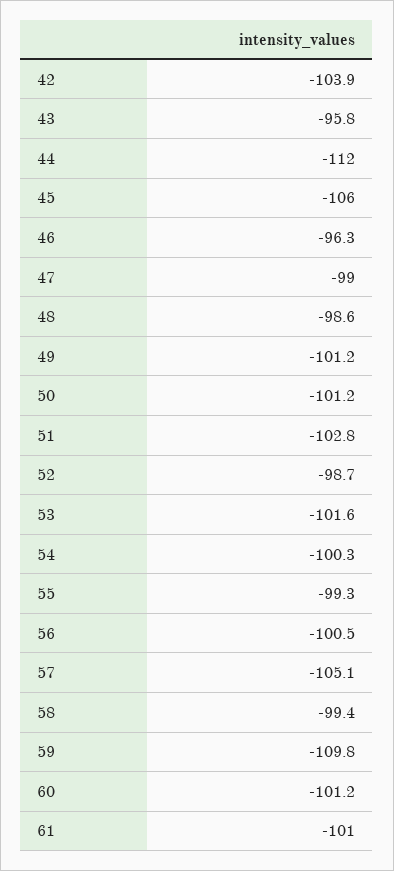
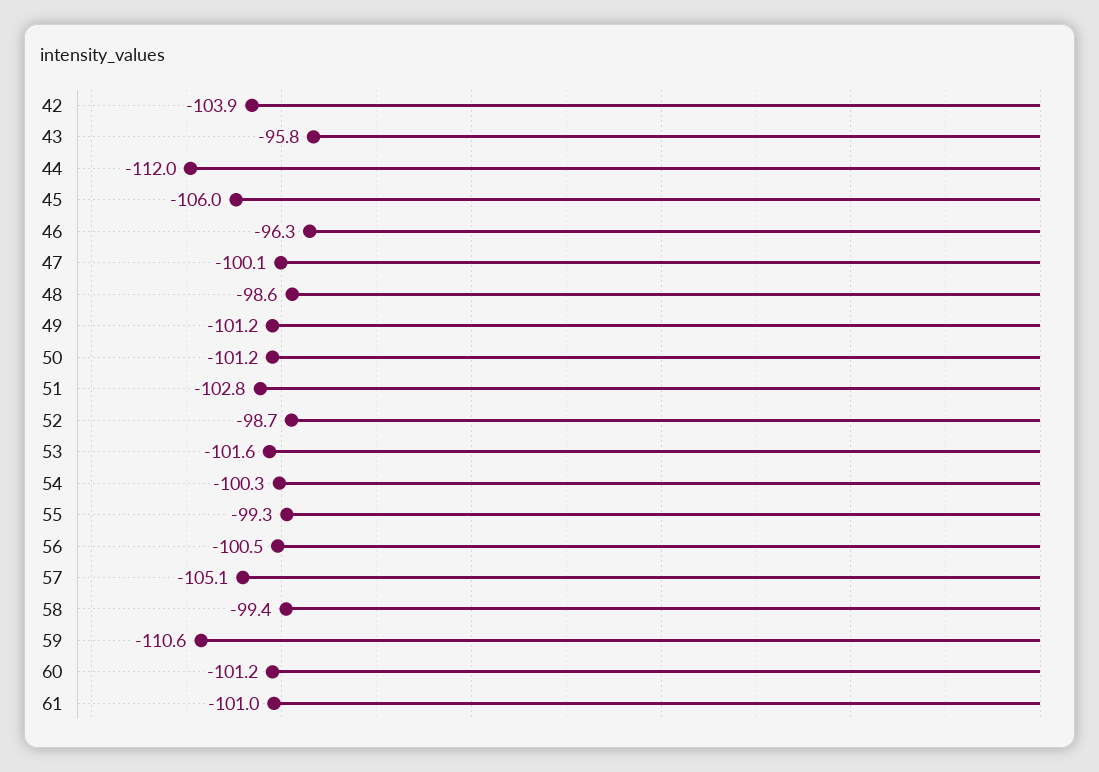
  {
    "42": -103.9,
    "43": -95.8,
    "44": -112,
    "45": -106,
    "46": -96.3,
-   "47": -99,
+   "47": -100.1,
    "48": -98.6,
    "49": -101.2,
    "50": -101.2,
    "51": -102.8,
    "52": -98.7,
    "53": -101.6,
    "54": -100.3,
    "55": -99.3,
    "56": -100.5,
    "57": -105.1,
    "58": -99.4,
-   "59": -109.8,
+   "59": -110.6,
    "60": -101.2,
    "61": -101
  }

